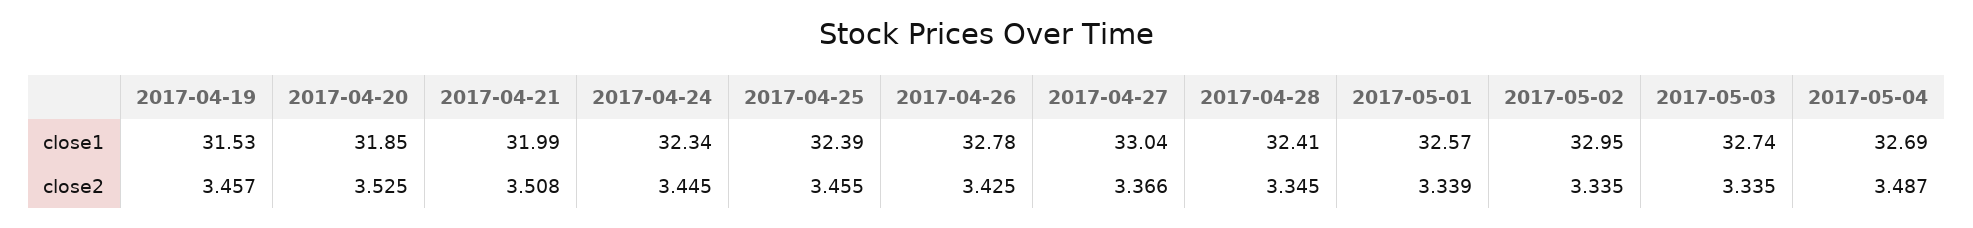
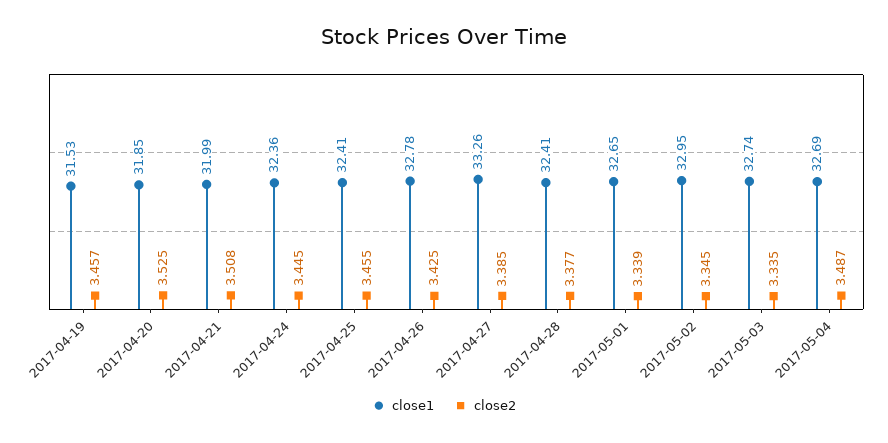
  {
    "close1": {
      "2017-04-19": 31.53,
      "2017-04-20": 31.85,
      "2017-04-21": 31.99,
-     "2017-04-24": 32.34,
+     "2017-04-24": 32.36,
-     "2017-04-25": 32.39,
+     "2017-04-25": 32.41,
      "2017-04-26": 32.78,
-     "2017-04-27": 33.04,
+     "2017-04-27": 33.26,
      "2017-04-28": 32.41,
-     "2017-05-01": 32.57,
+     "2017-05-01": 32.65,
      "2017-05-02": 32.95,
      "2017-05-03": 32.74,
      "2017-05-04": 32.69
    },
    "close2": {
      "2017-04-19": 3.457,
      "2017-04-20": 3.525,
      "2017-04-21": 3.508,
      "2017-04-24": 3.445,
      "2017-04-25": 3.455,
      "2017-04-26": 3.425,
-     "2017-04-27": 3.366,
+     "2017-04-27": 3.385,
-     "2017-04-28": 3.345,
+     "2017-04-28": 3.377,
      "2017-05-01": 3.339,
-     "2017-05-02": 3.335,
+     "2017-05-02": 3.345,
      "2017-05-03": 3.335,
      "2017-05-04": 3.487
    }
  }

